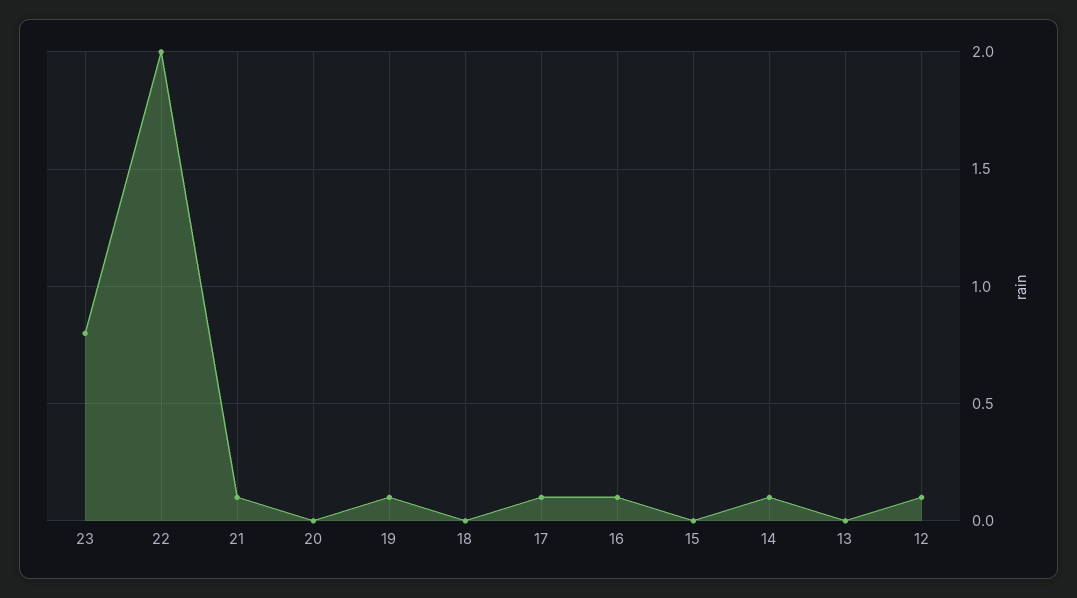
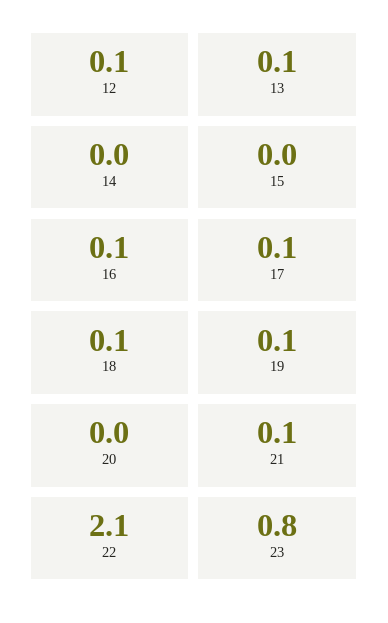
  {
    "23": 0.8,
-   "22": 2,
+   "22": 2.1,
    "21": 0.1,
    "20": 0,
    "19": 0.1,
-   "18": 0,
+   "18": 0.1,
    "17": 0.1,
    "16": 0.1,
    "15": 0,
-   "14": 0.1,
+   "14": 0,
-   "13": 0,
+   "13": 0.1,
    "12": 0.1
  }

